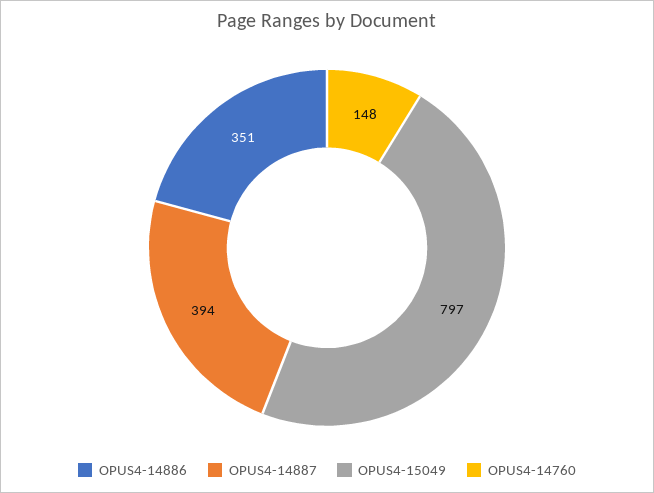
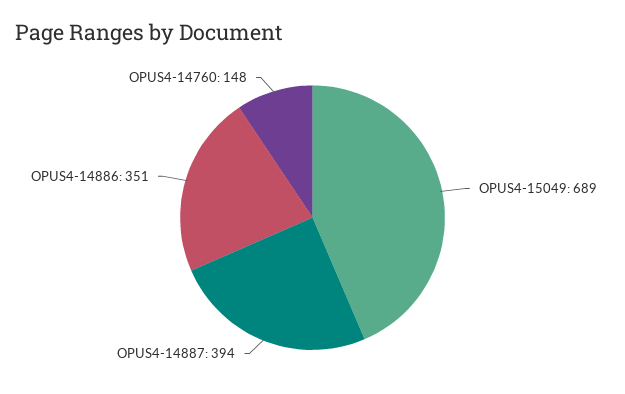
  {
    "OPUS4-14886": 351,
    "OPUS4-14887": 394,
-   "OPUS4-15049": 797,
+   "OPUS4-15049": 689,
    "OPUS4-14760": 148
  }

